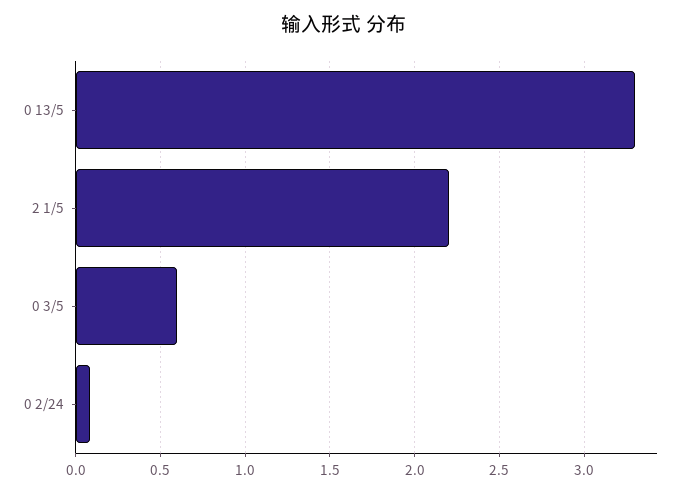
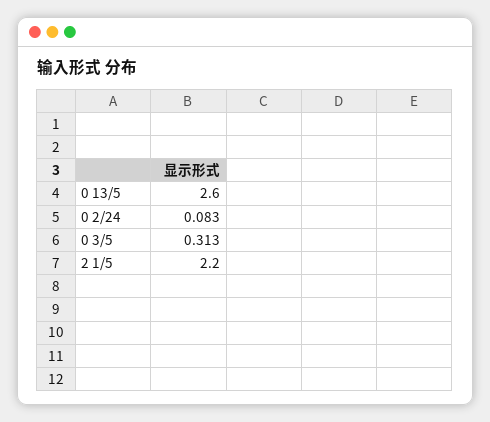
  {
-   "0 13/5": 3.3,
+   "0 13/5": 2.6,
    "2 1/5": 2.2,
-   "0 3/5": 0.6,
+   "0 3/5": 0.313,
    "0 2/24": 0.083
  }

